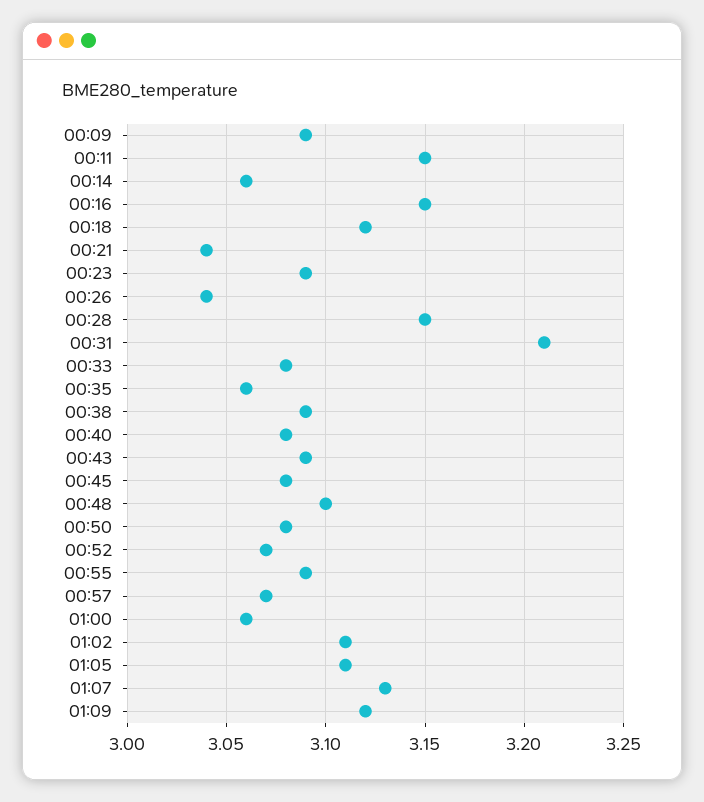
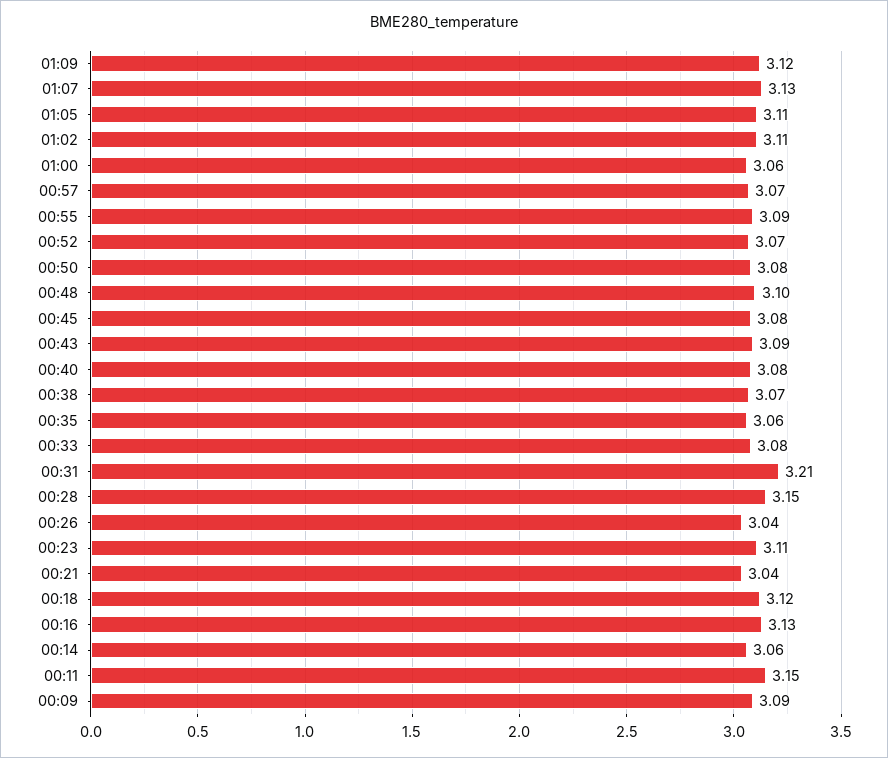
  {
    "00:09": 3.09,
    "00:11": 3.15,
    "00:14": 3.06,
-   "00:16": 3.15,
+   "00:16": 3.13,
    "00:18": 3.12,
    "00:21": 3.04,
-   "00:23": 3.09,
+   "00:23": 3.11,
    "00:26": 3.04,
    "00:28": 3.15,
    "00:31": 3.21,
    "00:33": 3.08,
    "00:35": 3.06,
-   "00:38": 3.09,
+   "00:38": 3.07,
    "00:40": 3.08,
    "00:43": 3.09,
    "00:45": 3.08,
    "00:48": 3.1,
    "00:50": 3.08,
    "00:52": 3.07,
    "00:55": 3.09,
    "00:57": 3.07,
    "01:00": 3.06,
    "01:02": 3.11,
    "01:05": 3.11,
    "01:07": 3.13,
    "01:09": 3.12
  }

